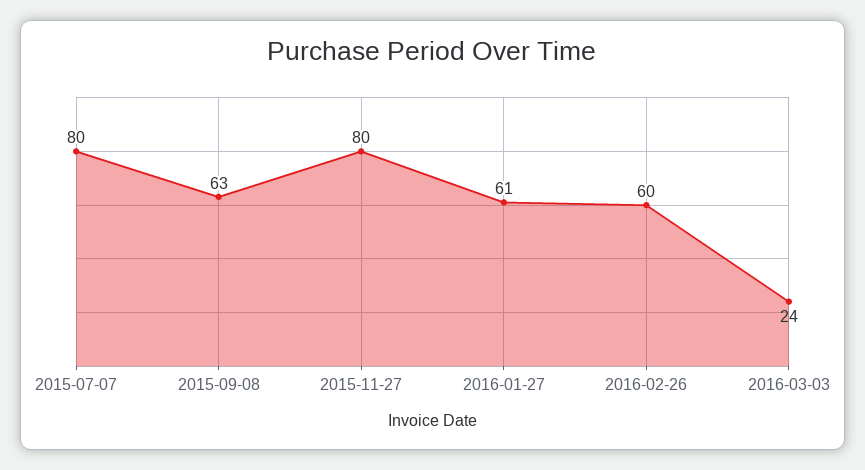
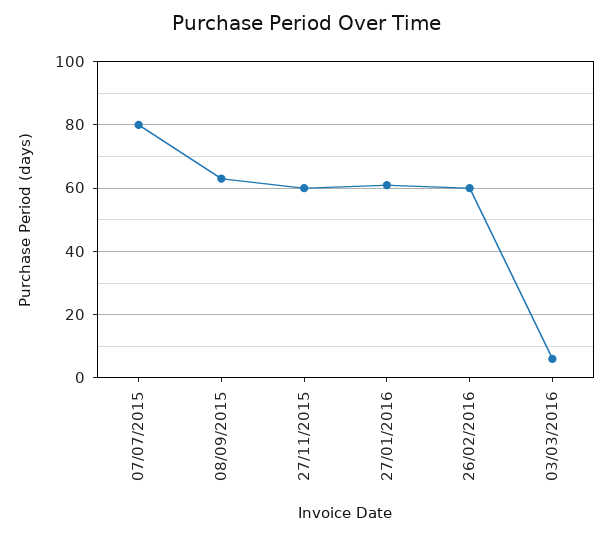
  {
    "2015-07-07": 80,
    "2015-09-08": 63,
-   "2015-11-27": 80,
+   "2015-11-27": 60,
    "2016-01-27": 61,
    "2016-02-26": 60,
-   "2016-03-03": 24
+   "2016-03-03": 5
  }

